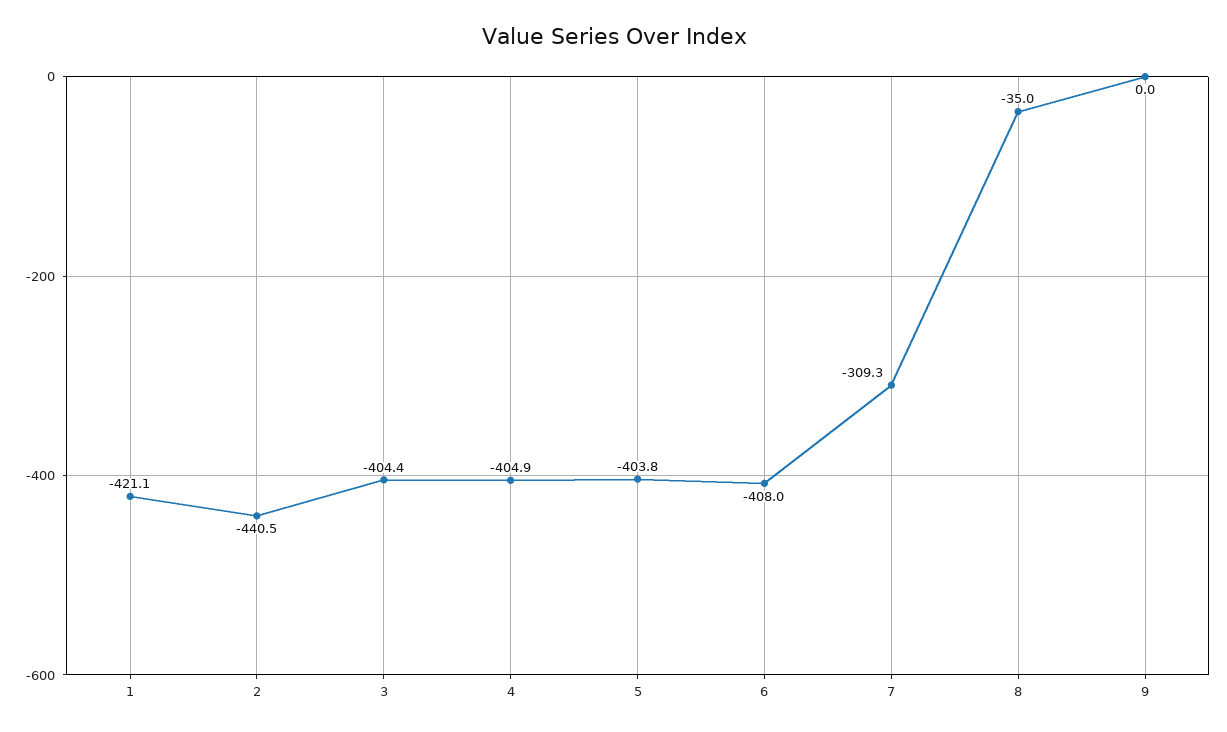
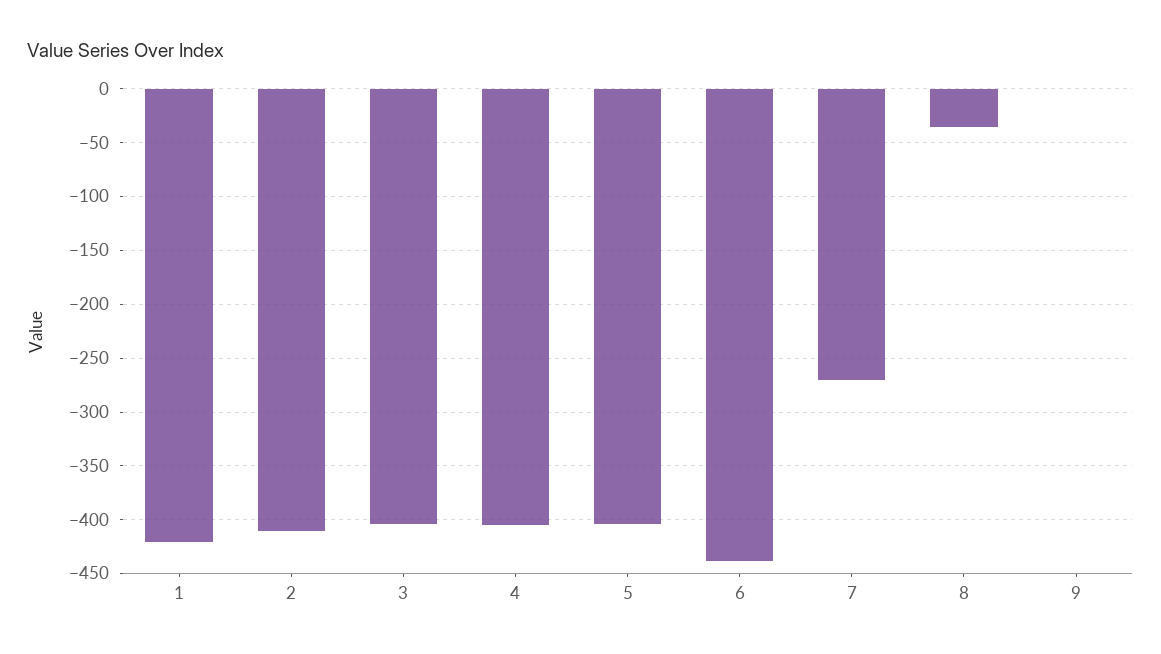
  {
    "1": -421.1,
-   "2": -440.5,
+   "2": -410,
    "3": -404.4,
    "4": -404.9,
    "5": -403.8,
-   "6": -408,
+   "6": -440,
-   "7": -309.3,
+   "7": -270,
    "8": -35,
    "9": 0
  }

